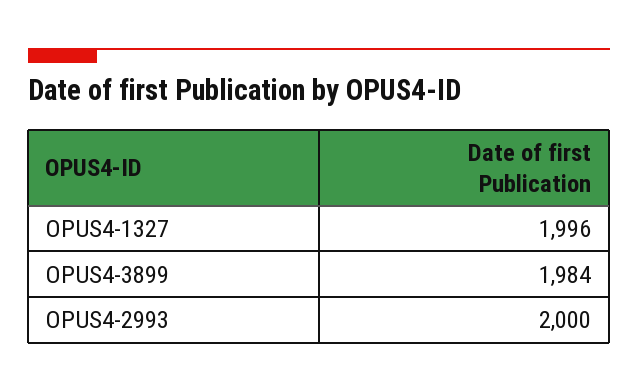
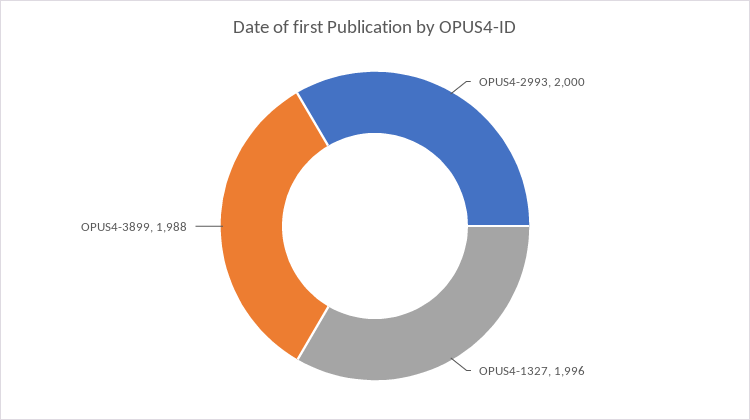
  {
    "OPUS4-1327": 1996,
-   "OPUS4-3899": 1984,
+   "OPUS4-3899": 1988,
    "OPUS4-2993": 2000
  }

